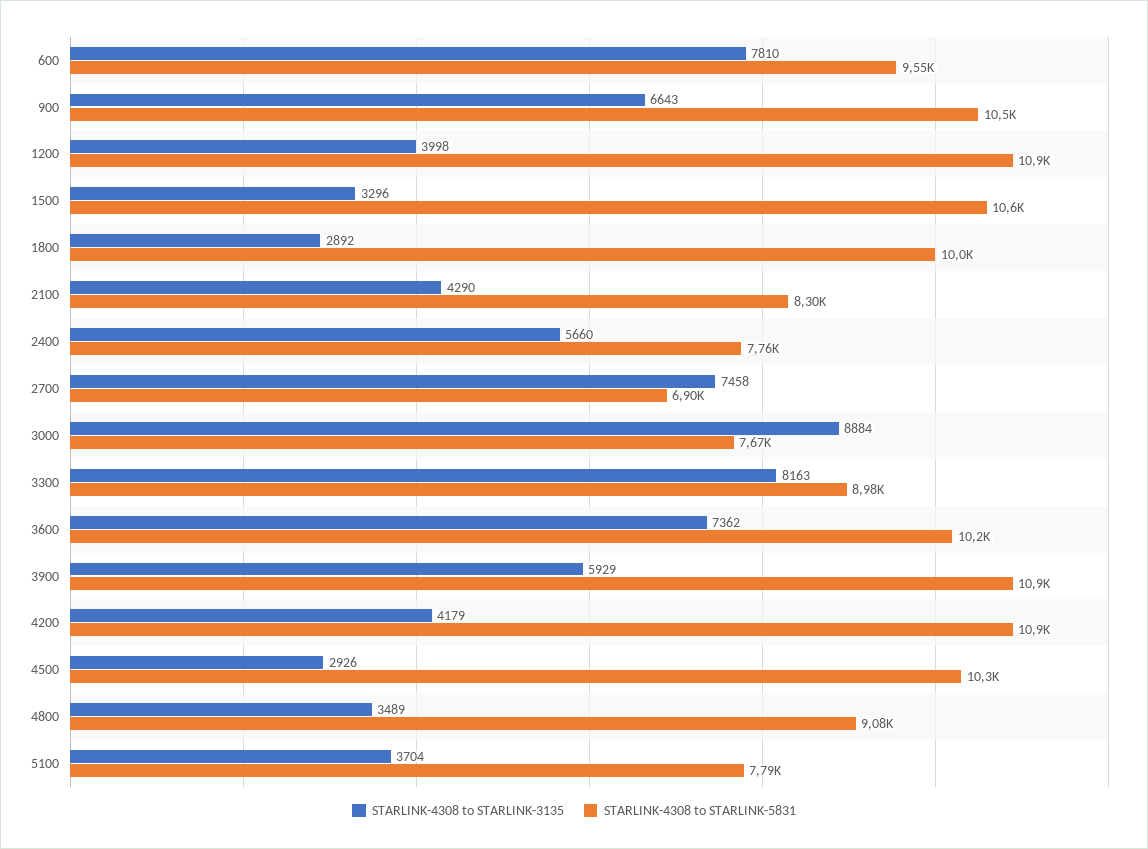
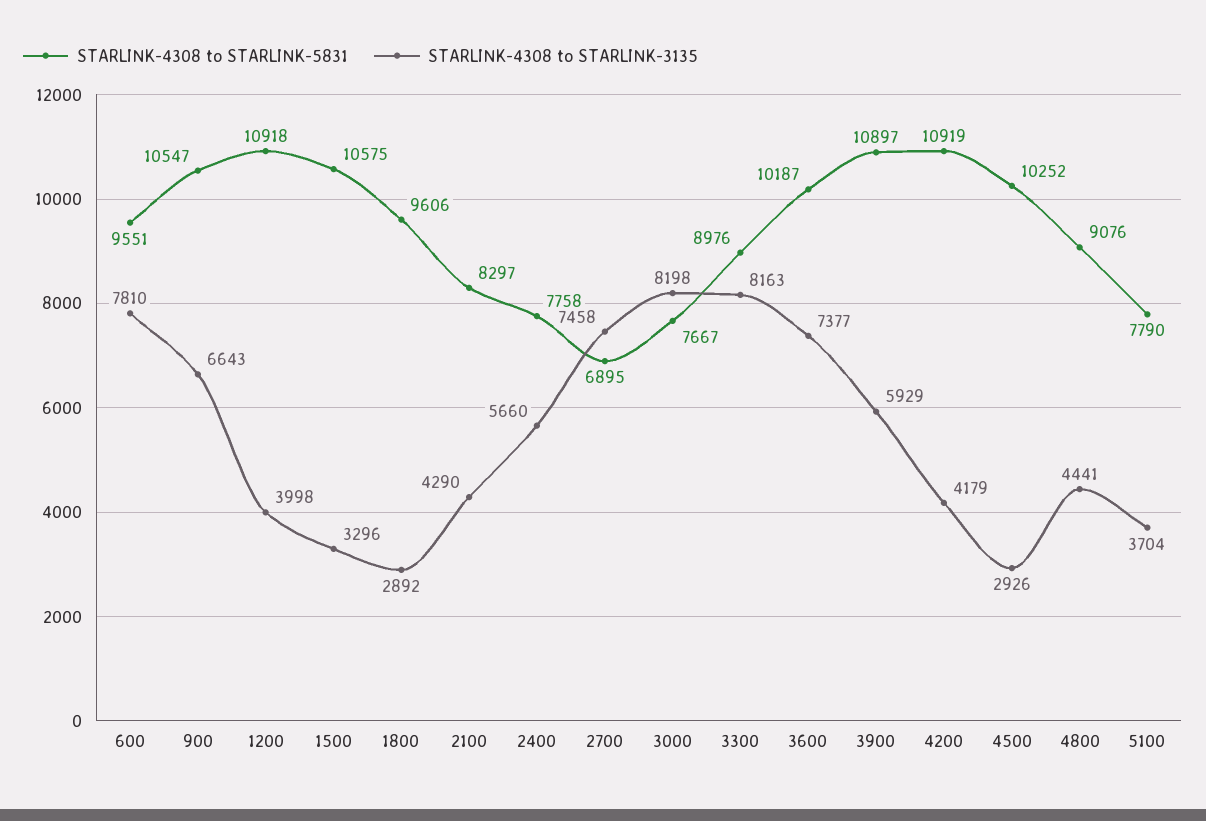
  {
    "STARLINK-4308 to STARLINK-3135": {
      "600": 7810,
      "900": 6643,
      "1200": 3998,
      "1500": 3296,
      "1800": 2892,
      "2100": 4290,
      "2400": 5660,
      "2700": 7458,
-     "3000": 8884,
+     "3000": 8198,
      "3300": 8163,
-     "3600": 7362,
+     "3600": 7377,
      "3900": 5929,
      "4200": 4179,
      "4500": 2926,
-     "4800": 3489,
+     "4800": 4441,
      "5100": 3704
    },
    "STARLINK-4308 to STARLINK-5831": {
      "600": 9551,
      "900": 10547,
      "1200": 10918,
      "1500": 10575,
-     "1800": 10000,
+     "1800": 9606,
      "2100": 8297,
      "2400": 7758,
      "2700": 6895,
      "3000": 7667,
      "3300": 8976,
      "3600": 10187,
      "3900": 10897,
      "4200": 10919,
      "4500": 10252,
      "4800": 9076,
      "5100": 7790
    }
  }

